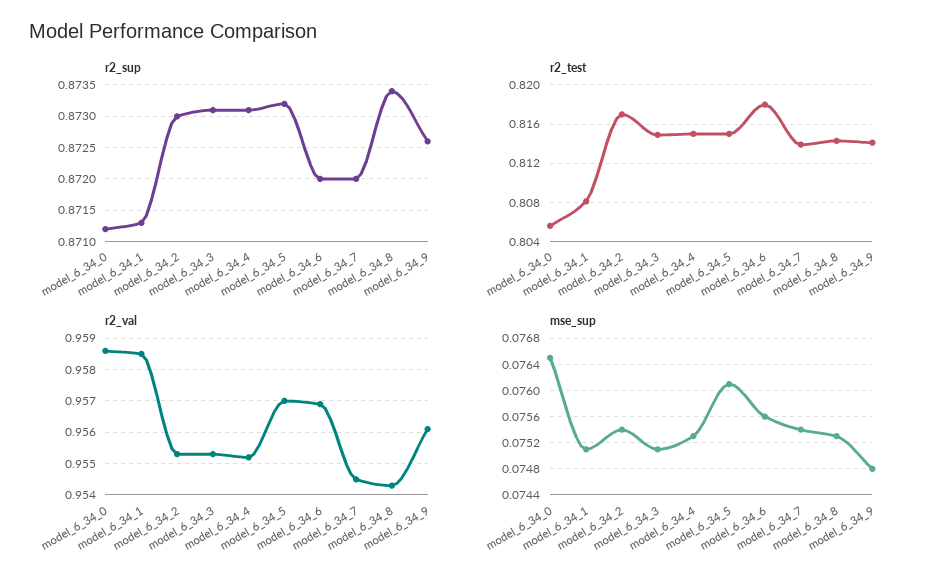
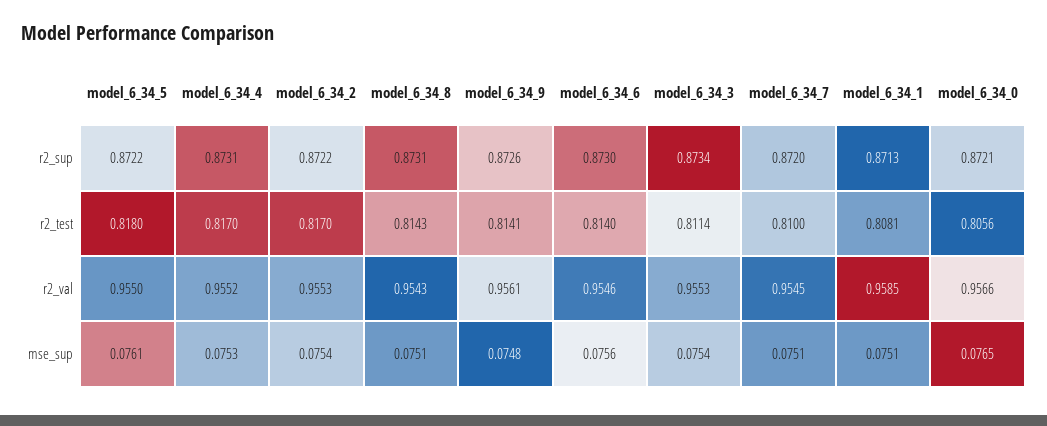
  {
    "r2_sup": {
-     "model_6_34_0": 0.8712,
+     "model_6_34_0": 0.8721,
      "model_6_34_1": 0.8713,
-     "model_6_34_2": 0.873,
+     "model_6_34_2": 0.8722,
-     "model_6_34_3": 0.8731,
+     "model_6_34_3": 0.8734,
      "model_6_34_4": 0.8731,
-     "model_6_34_5": 0.8732,
+     "model_6_34_5": 0.8722,
-     "model_6_34_6": 0.872,
+     "model_6_34_6": 0.873,
      "model_6_34_7": 0.872,
-     "model_6_34_8": 0.8734,
+     "model_6_34_8": 0.8731,
      "model_6_34_9": 0.8726
    },
    "r2_test": {
      "model_6_34_0": 0.8056,
      "model_6_34_1": 0.8081,
      "model_6_34_2": 0.817,
-     "model_6_34_3": 0.815,
+     "model_6_34_3": 0.8114,
-     "model_6_34_4": 0.815,
+     "model_6_34_4": 0.817,
-     "model_6_34_5": 0.815,
+     "model_6_34_5": 0.818,
-     "model_6_34_6": 0.818,
+     "model_6_34_6": 0.814,
-     "model_6_34_7": 0.814,
+     "model_6_34_7": 0.81,
      "model_6_34_8": 0.8143,
      "model_6_34_9": 0.8141
    },
    "r2_val": {
-     "model_6_34_0": 0.9585,
+     "model_6_34_0": 0.9566,
      "model_6_34_1": 0.9585,
      "model_6_34_2": 0.9553,
      "model_6_34_3": 0.9553,
      "model_6_34_4": 0.9552,
-     "model_6_34_5": 0.957,
+     "model_6_34_5": 0.955,
-     "model_6_34_6": 0.957,
+     "model_6_34_6": 0.9546,
      "model_6_34_7": 0.9545,
      "model_6_34_8": 0.9543,
      "model_6_34_9": 0.9561
    },
    "mse_sup": {
      "model_6_34_0": 0.0765,
      "model_6_34_1": 0.0751,
      "model_6_34_2": 0.0754,
-     "model_6_34_3": 0.0751,
+     "model_6_34_3": 0.0754,
      "model_6_34_4": 0.0753,
      "model_6_34_5": 0.0761,
      "model_6_34_6": 0.0756,
-     "model_6_34_7": 0.0754,
+     "model_6_34_7": 0.0751,
-     "model_6_34_8": 0.0753,
+     "model_6_34_8": 0.0751,
      "model_6_34_9": 0.0748
    }
  }

